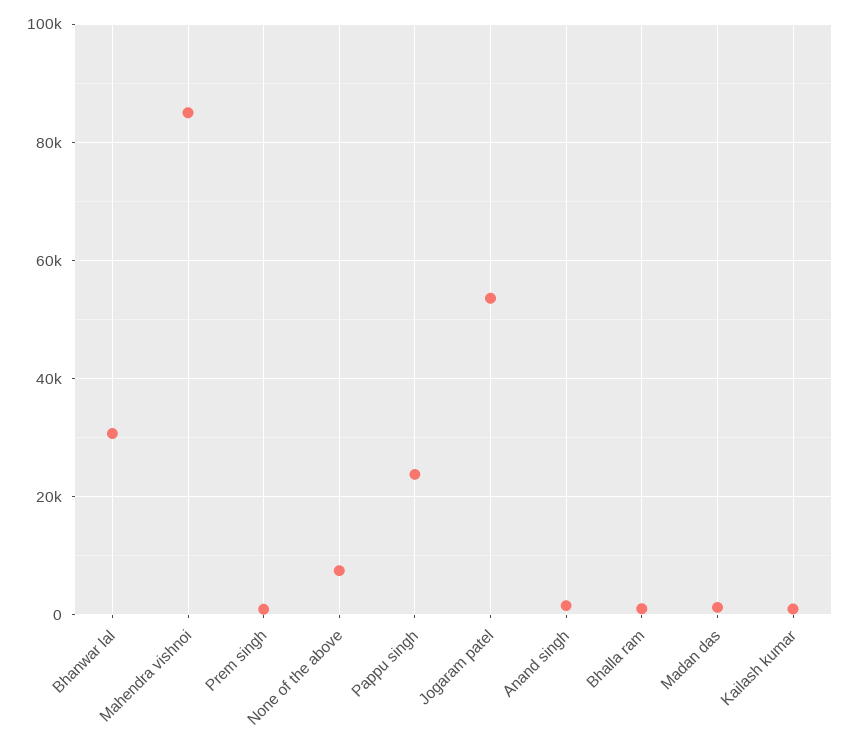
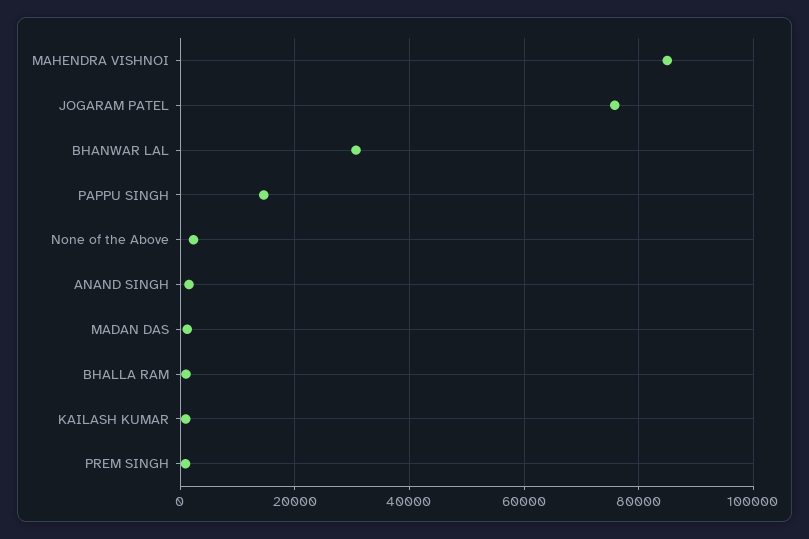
  {
    "Bhanwar lal": 30000,
    "Mahendra vishnoi": 84000,
    "Prem singh": 0,
-   "None of the above": 8000,
+   "None of the above": 2000,
-   "Pappu singh": 24000,
+   "Pappu singh": 14000,
-   "Jogaram patel": 54000,
+   "Jogaram patel": 76000,
    "Anand singh": 2000,
    "Bhalla ram": 0,
    "Madan das": 2000,
    "Kailash kumar": 0
  }

